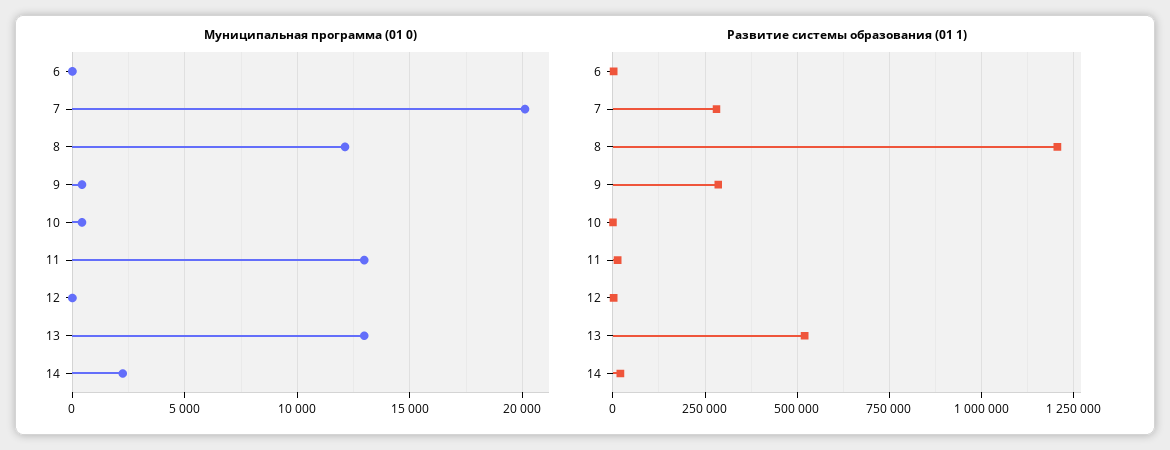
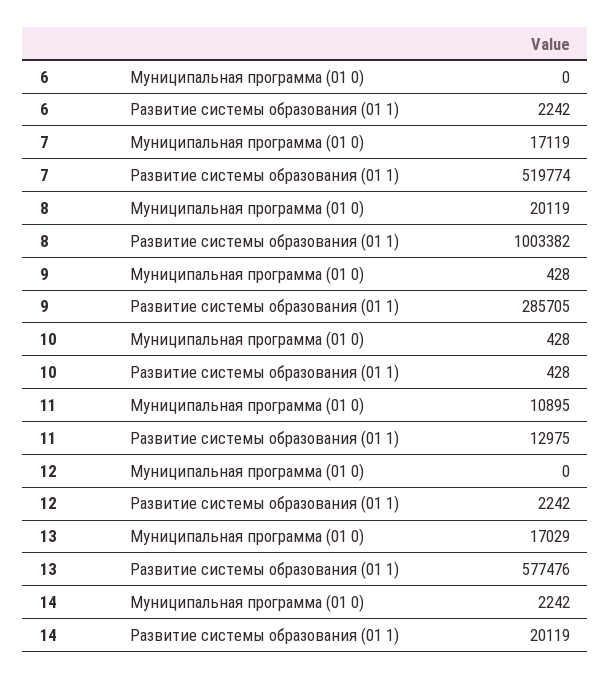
  {
    "Муниципальная программа (01 0)": {
      "6": 0,
-     "7": 20000,
+     "7": 17119,
-     "8": 12000,
+     "8": 20119,
      "9": 428,
      "10": 428,
-     "11": 13000,
+     "11": 10895,
      "12": 0,
-     "13": 13000,
+     "13": 17029,
      "14": 2242
    },
    "Развитие системы образования (01 1)": {
      "6": 2242,
-     "7": 275000,
+     "7": 519774,
-     "8": 1200000,
+     "8": 1003382,
      "9": 285705,
      "10": 428,
      "11": 12975,
      "12": 2242,
-     "13": 525000,
+     "13": 577476,
      "14": 20119
    }
  }

